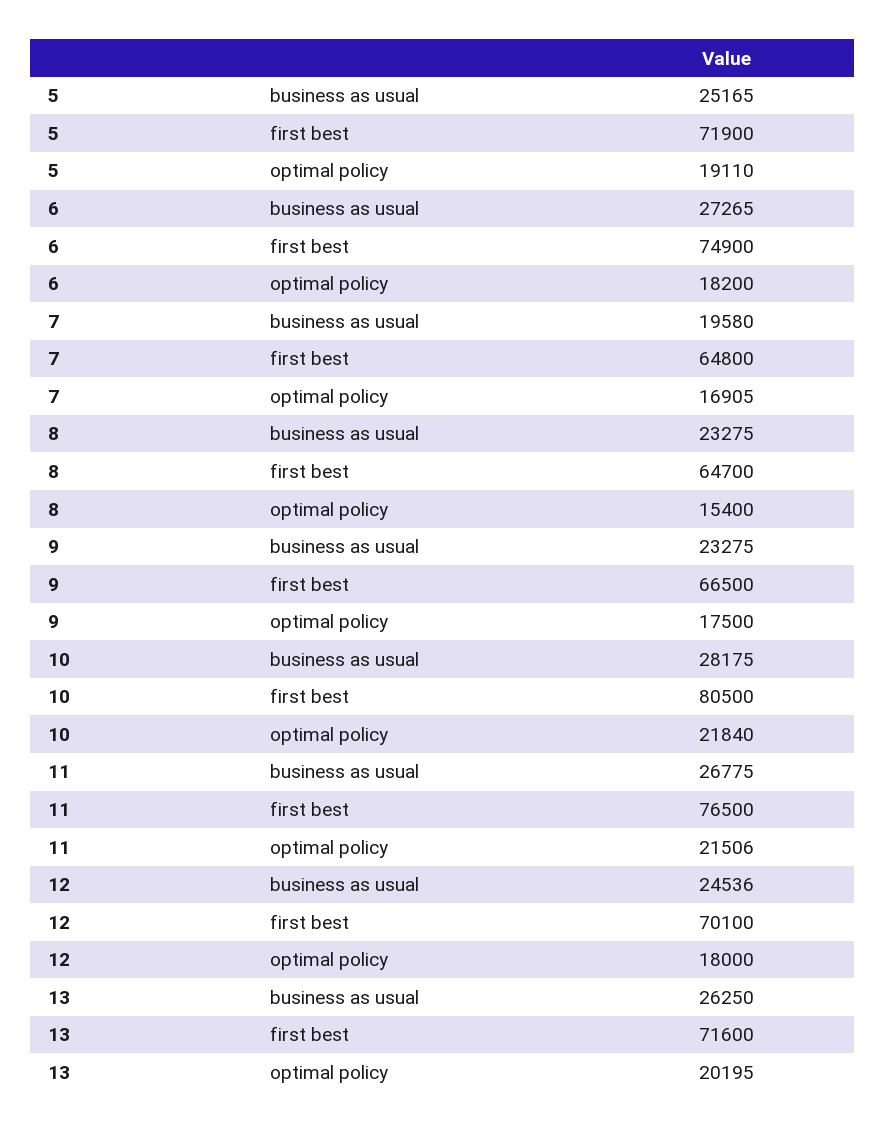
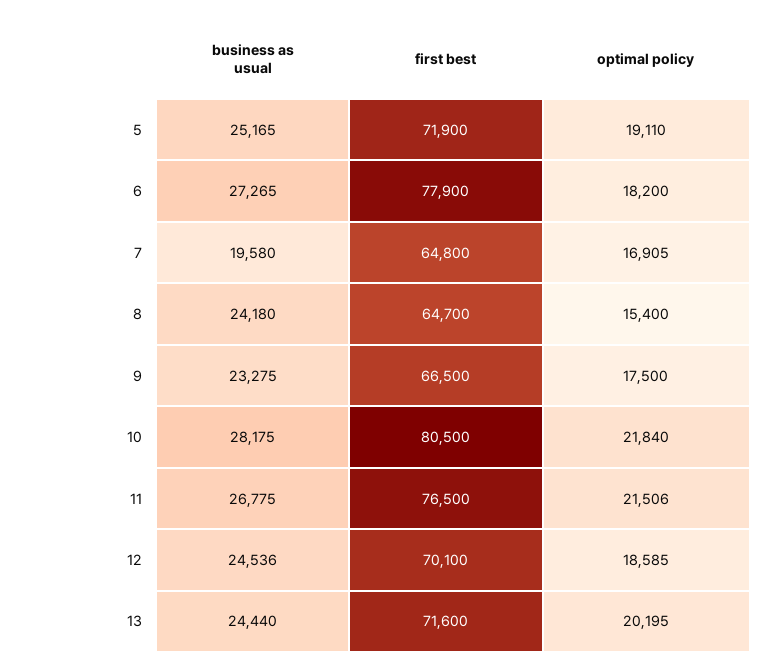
  {
    "5": {
      "business as usual": 25165,
      "first best": 71900,
      "optimal policy": 19110
    },
    "6": {
      "business as usual": 27265,
-     "first best": 74900,
+     "first best": 77900,
      "optimal policy": 18200
    },
    "7": {
      "business as usual": 19580,
      "first best": 64800,
      "optimal policy": 16905
    },
    "8": {
-     "business as usual": 23275,
+     "business as usual": 24180,
      "first best": 64700,
      "optimal policy": 15400
    },
    "9": {
      "business as usual": 23275,
      "first best": 66500,
      "optimal policy": 17500
    },
    "10": {
      "business as usual": 28175,
      "first best": 80500,
      "optimal policy": 21840
    },
    "11": {
      "business as usual": 26775,
      "first best": 76500,
      "optimal policy": 21506
    },
    "12": {
      "business as usual": 24536,
      "first best": 70100,
-     "optimal policy": 18000
+     "optimal policy": 18585
    },
    "13": {
-     "business as usual": 26250,
+     "business as usual": 24440,
      "first best": 71600,
      "optimal policy": 20195
    }
  }

